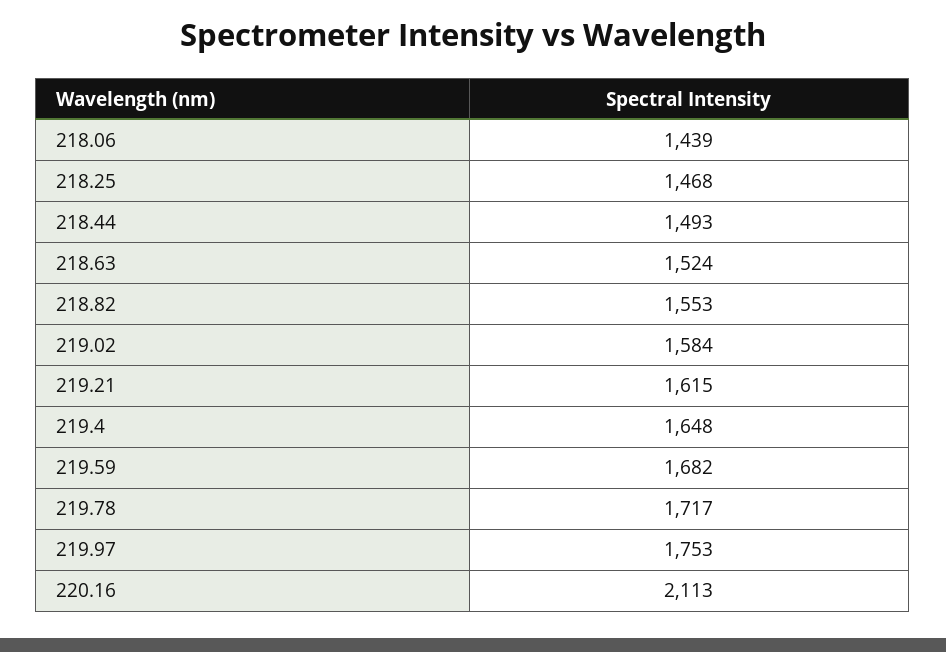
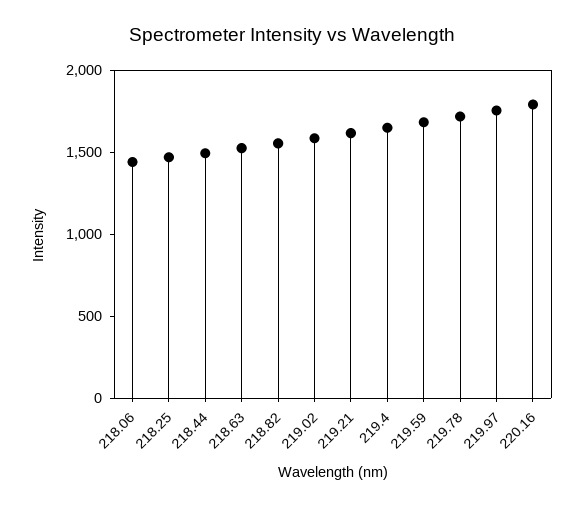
  {
    "218.06": 1439,
    "218.25": 1468,
    "218.44": 1493,
    "218.63": 1524,
    "218.82": 1553,
    "219.02": 1584,
    "219.21": 1615,
    "219.4": 1648,
    "219.59": 1682,
    "219.78": 1717,
    "219.97": 1753,
-   "220.16": 2113
+   "220.16": 1800
  }

